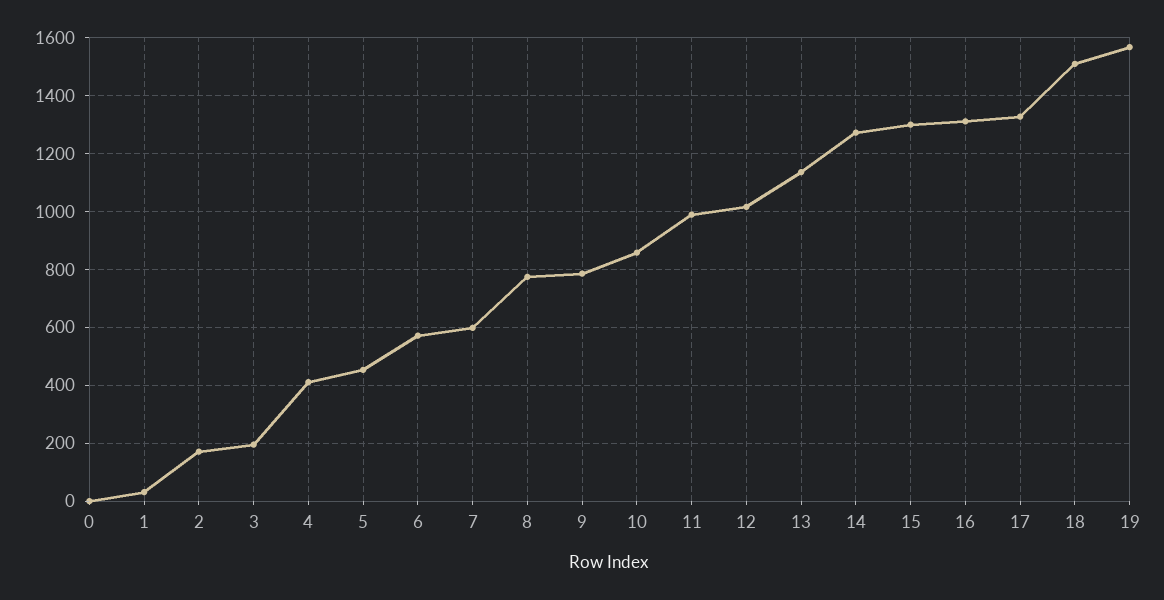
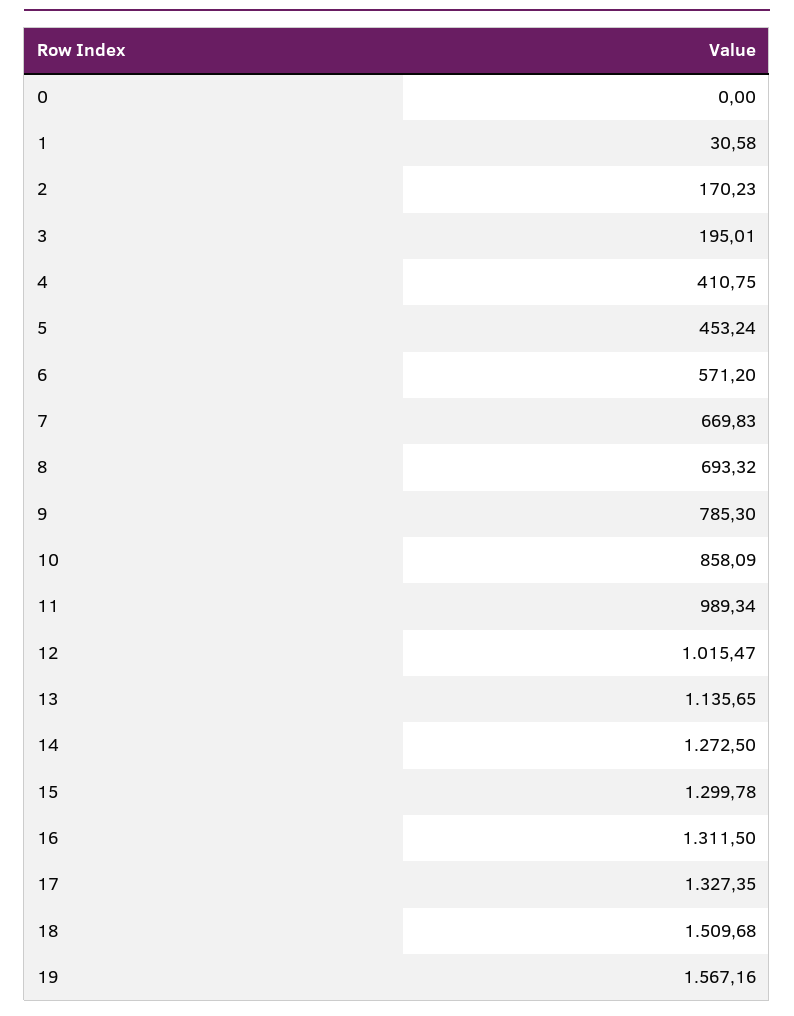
  {
    "0": 0,
    "1": 30.58,
    "2": 170.23,
    "3": 195.01,
    "4": 410.75,
    "5": 453.24,
    "6": 571.2,
-   "7": 600,
+   "7": 669.83,
-   "8": 775,
+   "8": 693.32,
    "9": 785.3,
    "10": 858.09,
    "11": 989.34,
    "12": 1015.47,
    "13": 1135.65,
    "14": 1272.5,
    "15": 1299.78,
    "16": 1311.5,
    "17": 1327.35,
    "18": 1509.68,
    "19": 1567.16
  }

